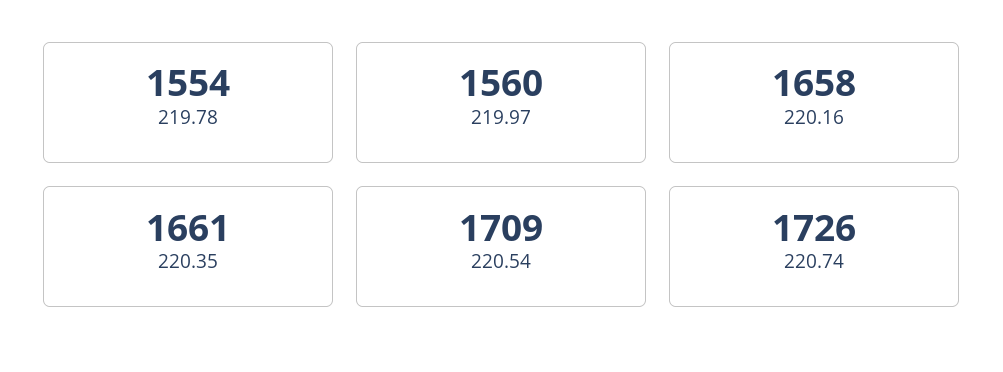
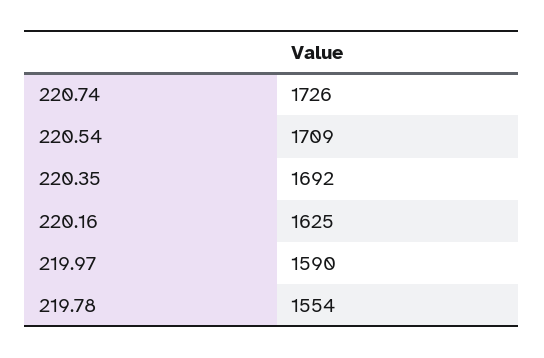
  {
    "219.78": 1554,
-   "219.97": 1560,
+   "219.97": 1590,
-   "220.16": 1658,
+   "220.16": 1625,
-   "220.35": 1661,
+   "220.35": 1692,
    "220.54": 1709,
    "220.74": 1726
  }

